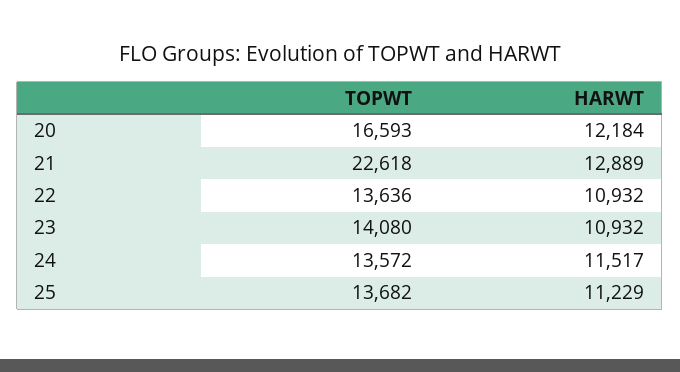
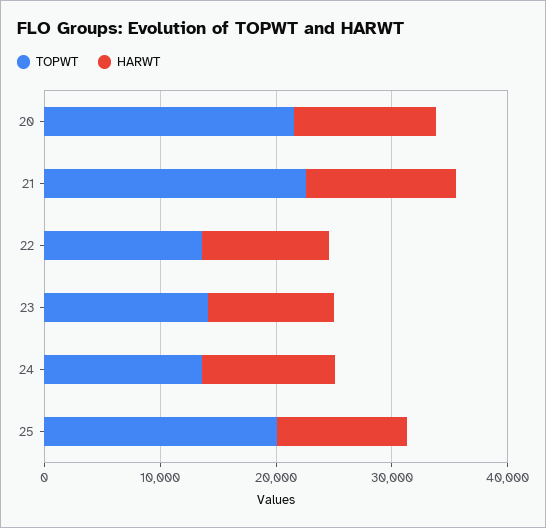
  {
    "TOPWT": {
-     "20": 16593,
+     "20": 22000,
      "21": 22618,
      "22": 13636,
      "23": 14080,
      "24": 13572,
-     "25": 13682
+     "25": 20000
    },
    "HARWT": {
      "20": 12184,
      "21": 12889,
      "22": 10932,
      "23": 10932,
      "24": 11517,
      "25": 11229
    }
  }

